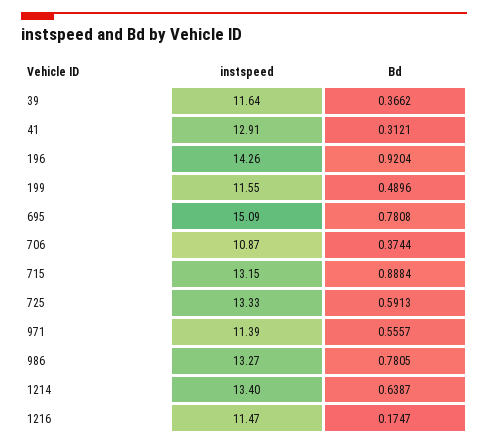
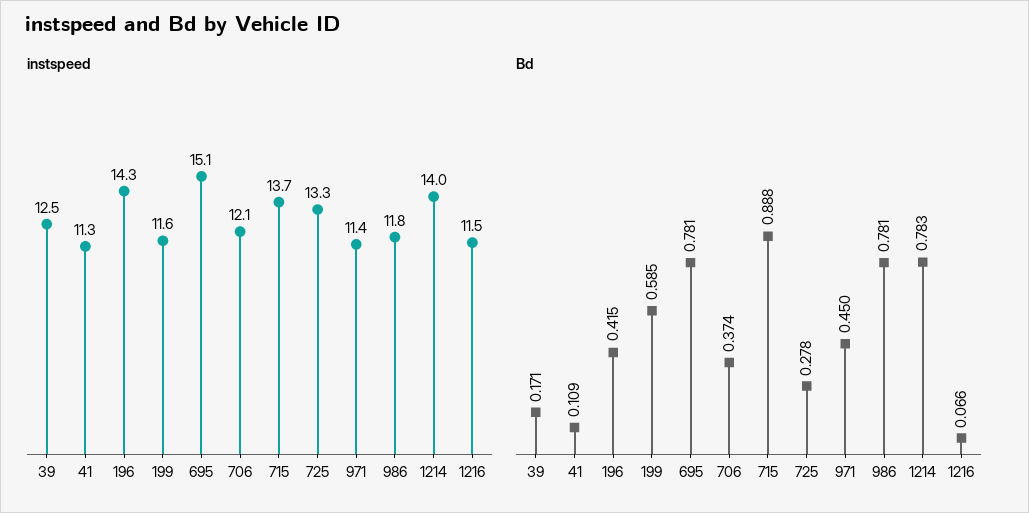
  {
    "instspeed": {
-     "39": 11.64,
+     "39": 12.5,
-     "41": 12.91,
+     "41": 11.3,
      "196": 14.26,
      "199": 11.55,
      "695": 15.09,
-     "706": 10.87,
+     "706": 12.1,
-     "715": 13.15,
+     "715": 13.7,
      "725": 13.33,
      "971": 11.39,
-     "986": 13.27,
+     "986": 11.8,
-     "1214": 13.4,
+     "1214": 14,
      "1216": 11.47
    },
    "Bd": {
-     "39": 0.3662,
+     "39": 0.171,
-     "41": 0.3121,
+     "41": 0.109,
-     "196": 0.9204,
+     "196": 0.415,
-     "199": 0.4896,
+     "199": 0.585,
      "695": 0.7808,
      "706": 0.3744,
      "715": 0.8884,
-     "725": 0.5913,
+     "725": 0.278,
-     "971": 0.5557,
+     "971": 0.45,
      "986": 0.7805,
-     "1214": 0.6387,
+     "1214": 0.783,
-     "1216": 0.1747
+     "1216": 0.066
    }
  }

